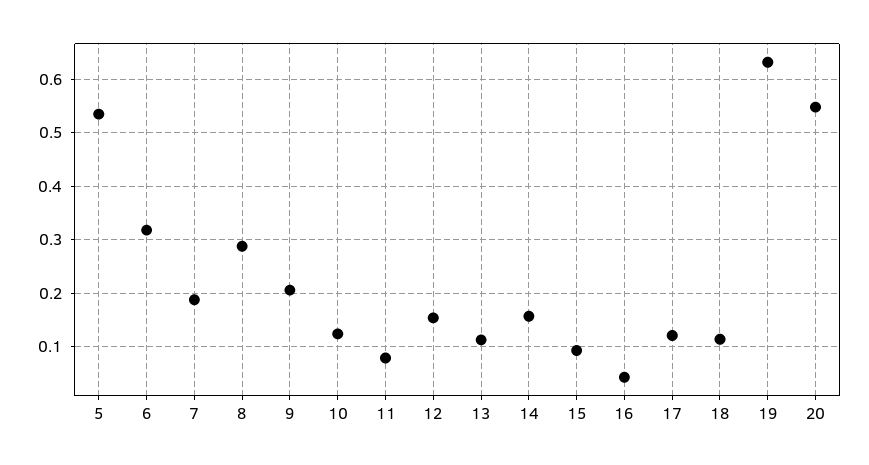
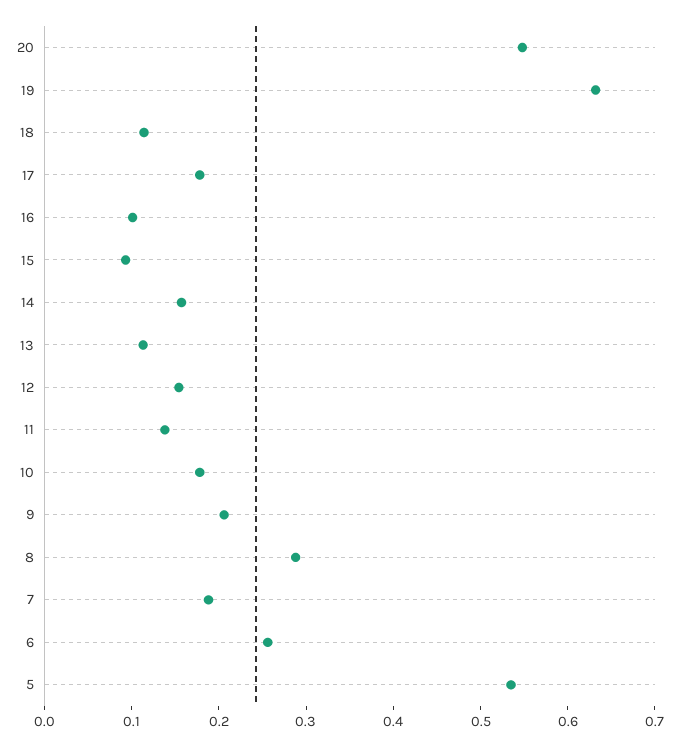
  {
    "5": 0.54,
-   "6": 0.32,
+   "6": 0.26,
    "7": 0.18,
    "8": 0.28,
    "9": 0.2,
-   "10": 0.12,
+   "10": 0.18,
-   "11": 0.08,
+   "11": 0.14,
    "12": 0.16,
    "13": 0.12,
    "14": 0.16,
    "15": 0.1,
-   "16": 0.04,
+   "16": 0.1,
-   "17": 0.12,
+   "17": 0.18,
    "18": 0.12,
    "19": 0.64,
    "20": 0.54
  }

